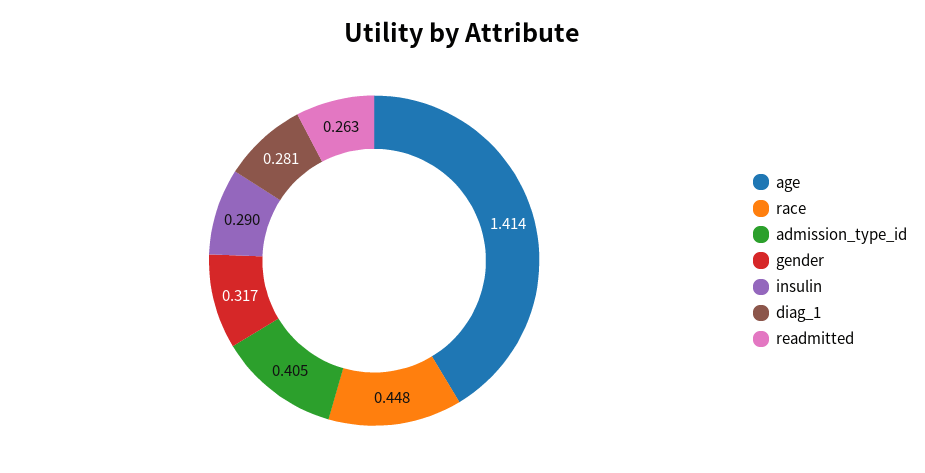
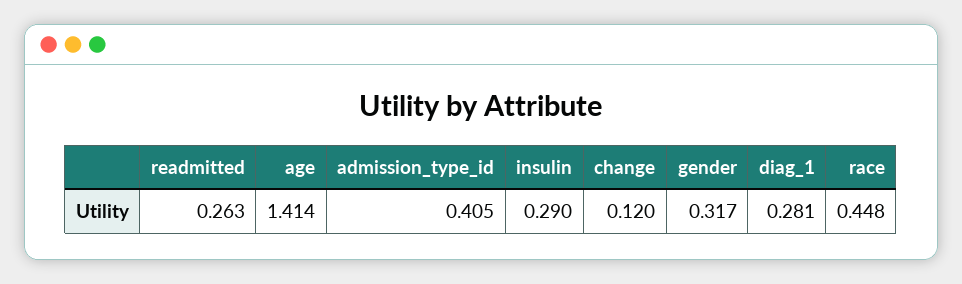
  {
    "age": 1.414,
    "race": 0.448,
    "admission_type_id": 0.405,
    "gender": 0.317,
    "insulin": 0.29,
    "diag_1": 0.281,
-   "readmitted": 0.263
+   "readmitted": 0.263,
+   "change": 0.12
  }

